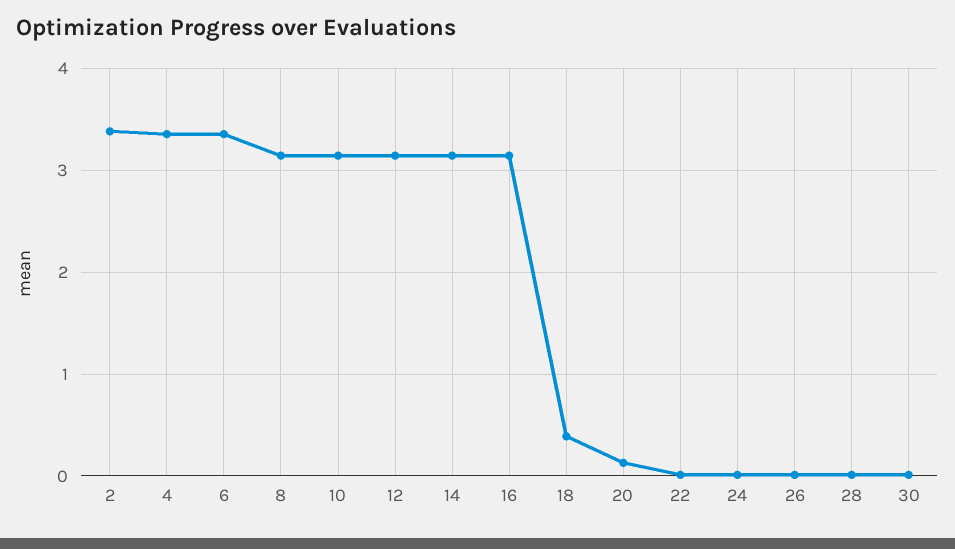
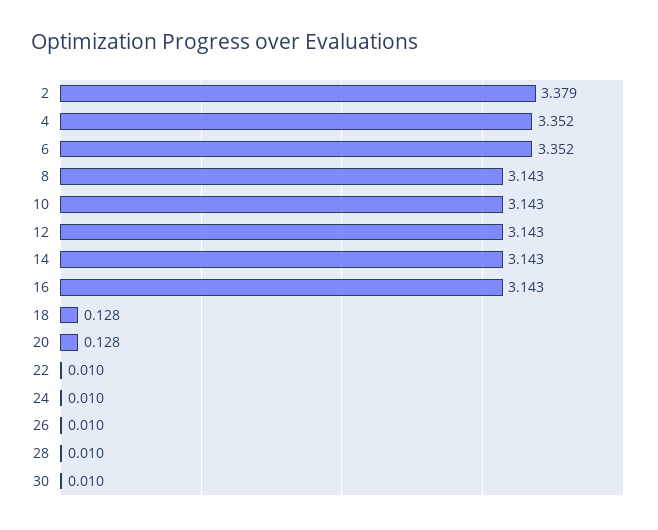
  {
    "2": 3.379,
    "4": 3.352,
    "6": 3.352,
    "8": 3.143,
    "10": 3.143,
    "12": 3.143,
    "14": 3.143,
    "16": 3.143,
-   "18": 0.4,
+   "18": 0.128,
    "20": 0.128,
    "22": 0.01,
    "24": 0.01,
    "26": 0.01,
    "28": 0.01,
    "30": 0.01
  }

